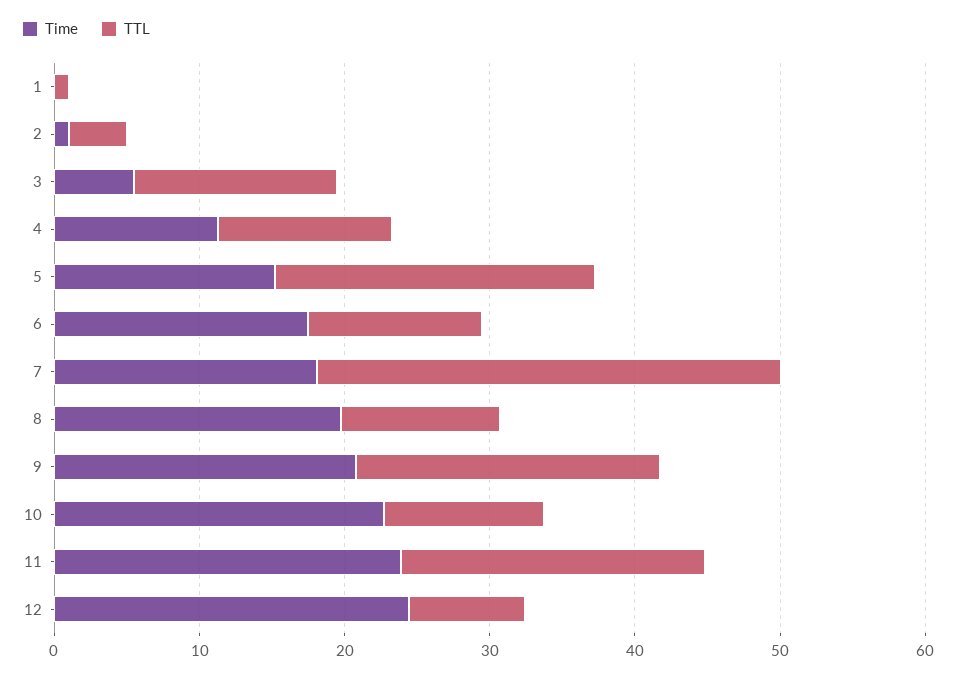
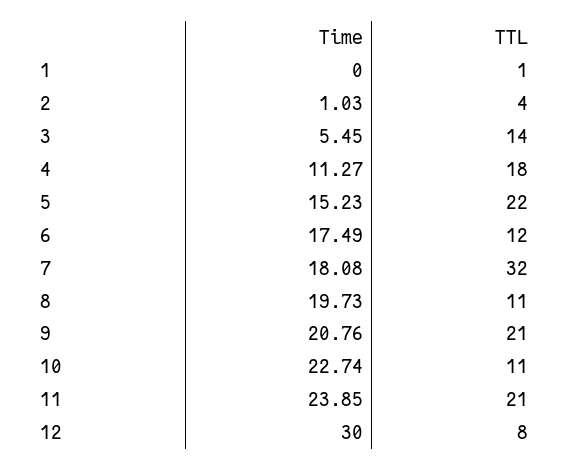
  {
    "Time": {
      "1": 0,
      "2": 1.03,
      "3": 5.45,
      "4": 11.27,
      "5": 15.23,
      "6": 17.49,
      "7": 18.08,
      "8": 19.73,
      "9": 20.76,
      "10": 22.74,
      "11": 23.85,
-     "12": 24
+     "12": 30
    },
    "TTL": {
      "1": 1,
      "2": 4,
      "3": 14,
-     "4": 12,
+     "4": 18,
      "5": 22,
      "6": 12,
      "7": 32,
      "8": 11,
      "9": 21,
      "10": 11,
      "11": 21,
      "12": 8
    }
  }

